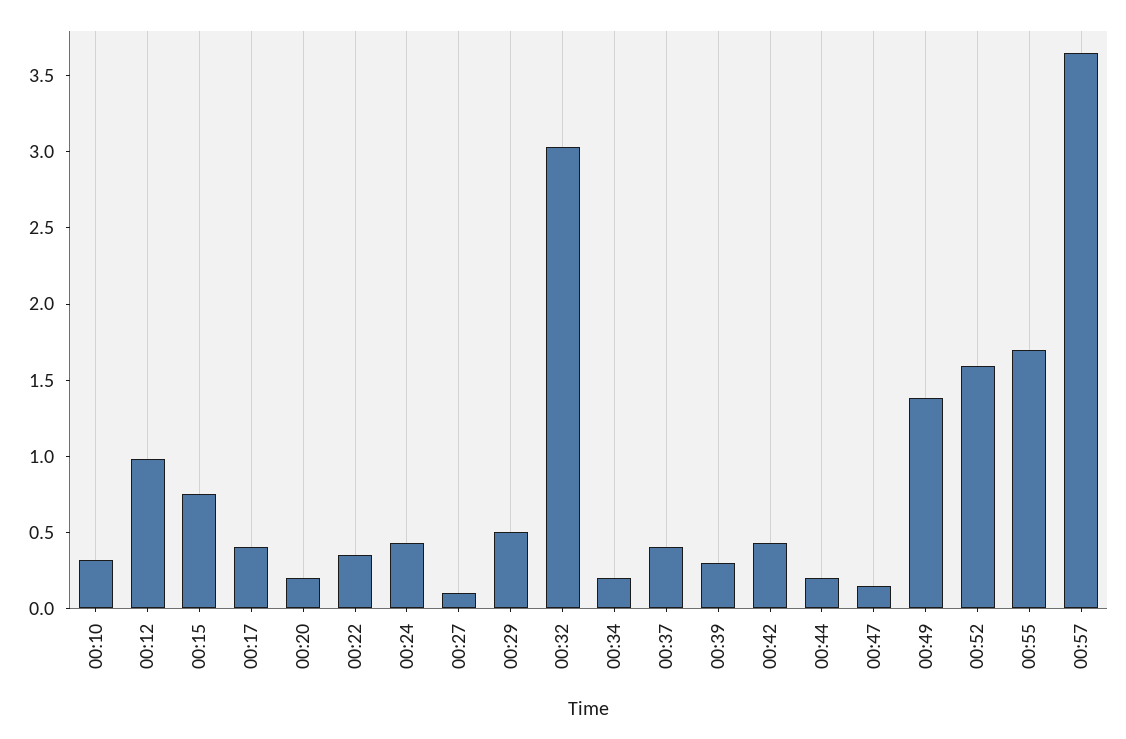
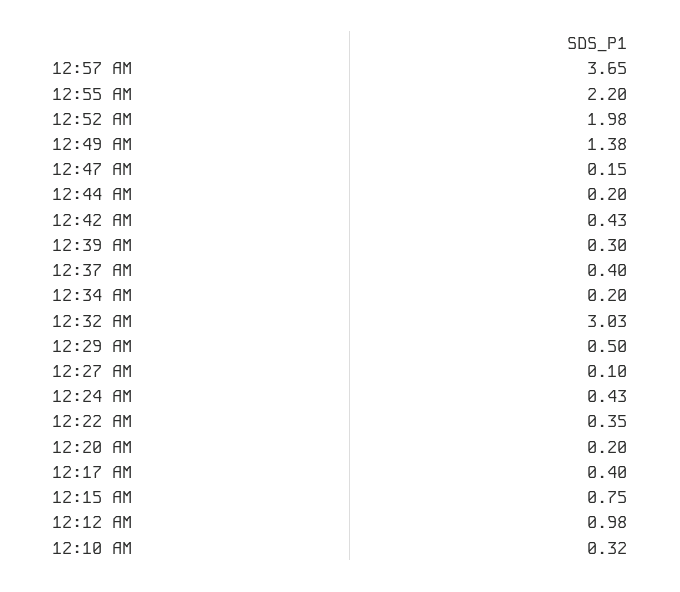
  {
    "00:10": 0.32,
    "00:12": 0.98,
    "00:15": 0.75,
    "00:17": 0.4,
    "00:20": 0.2,
    "00:22": 0.35,
    "00:24": 0.43,
    "00:27": 0.1,
    "00:29": 0.5,
    "00:32": 3.03,
    "00:34": 0.2,
    "00:37": 0.4,
    "00:39": 0.3,
    "00:42": 0.43,
    "00:44": 0.2,
    "00:47": 0.15,
    "00:49": 1.38,
-   "00:52": 1.6,
+   "00:52": 1.98,
-   "00:55": 1.7,
+   "00:55": 2.2,
    "00:57": 3.65
  }

